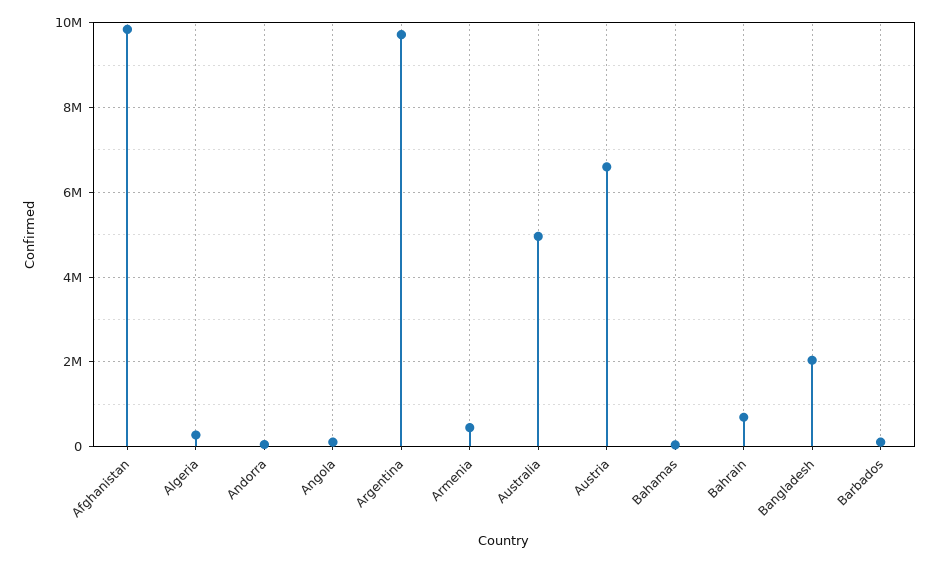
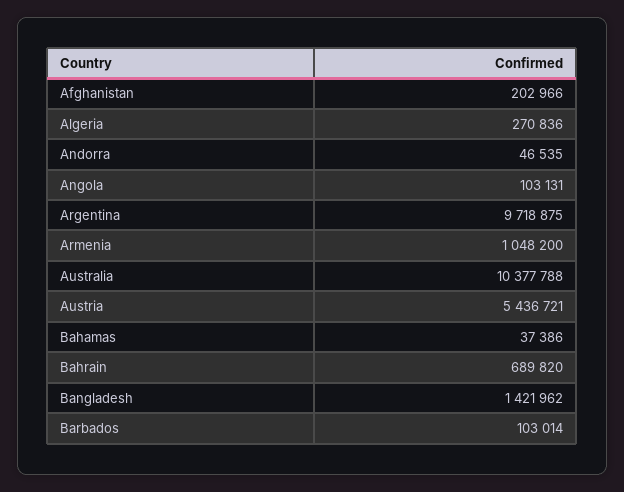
  {
-   "Afghanistan": 9800000,
+   "Afghanistan": 202966,
    "Algeria": 270836,
    "Andorra": 46535,
    "Angola": 103131,
    "Argentina": 9718875,
-   "Armenia": 400000,
+   "Armenia": 1048200,
-   "Australia": 5000000,
+   "Australia": 10377788,
-   "Austria": 6600000,
+   "Austria": 5436721,
    "Bahamas": 37386,
    "Bahrain": 689820,
-   "Bangladesh": 2000000,
+   "Bangladesh": 1421962,
    "Barbados": 103014
  }

